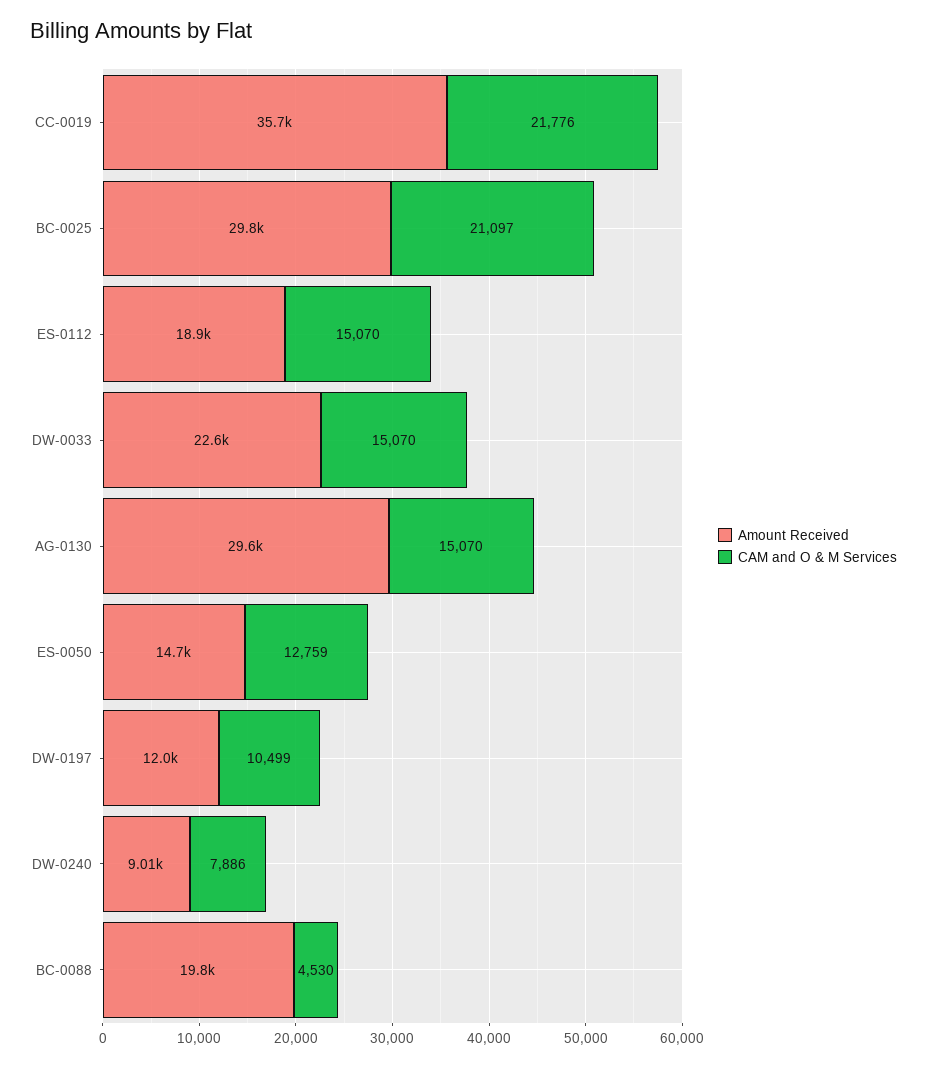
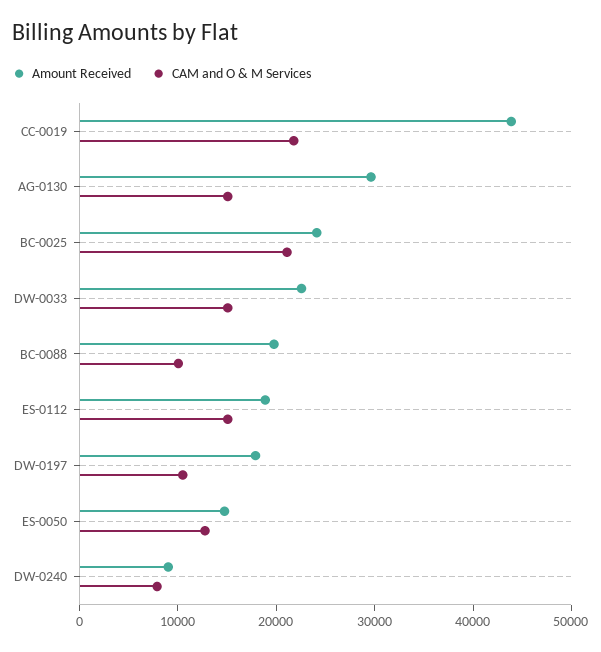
  {
    "Amount Received": {
-     "CC-0019": 35700,
+     "CC-0019": 44000,
-     "BC-0025": 29800,
+     "BC-0025": 24000,
      "ES-0112": 18900,
      "DW-0033": 22600,
      "AG-0130": 29600,
      "ES-0050": 14700,
-     "DW-0197": 12000,
+     "DW-0197": 18000,
      "DW-0240": 9010,
      "BC-0088": 19800
    },
    "CAM and O & M Services": {
      "CC-0019": 21776,
      "BC-0025": 21097,
      "ES-0112": 15070,
      "DW-0033": 15070,
      "AG-0130": 15070,
      "ES-0050": 12759,
      "DW-0197": 10499,
      "DW-0240": 7886,
-     "BC-0088": 4530
+     "BC-0088": 10000
    }
  }

